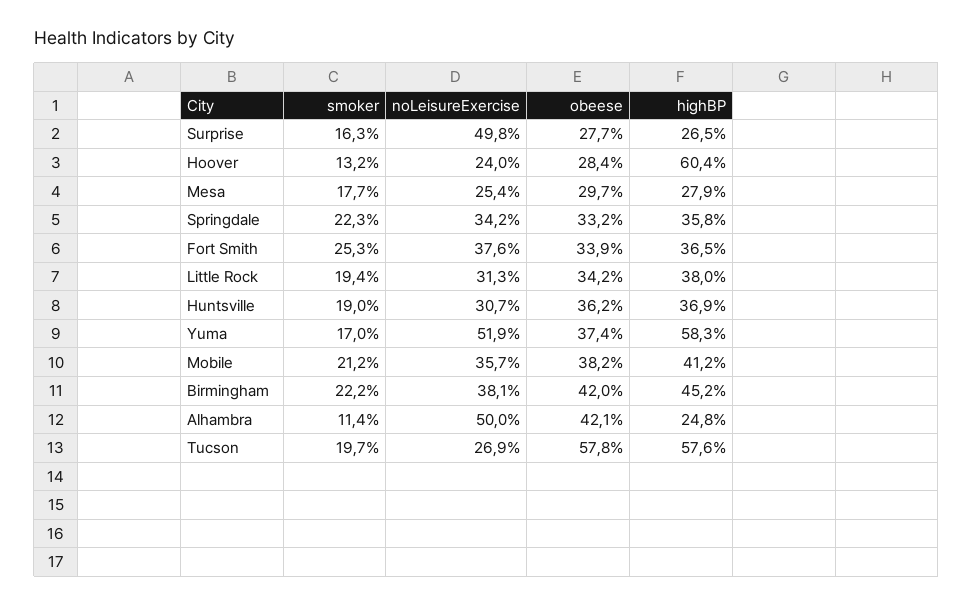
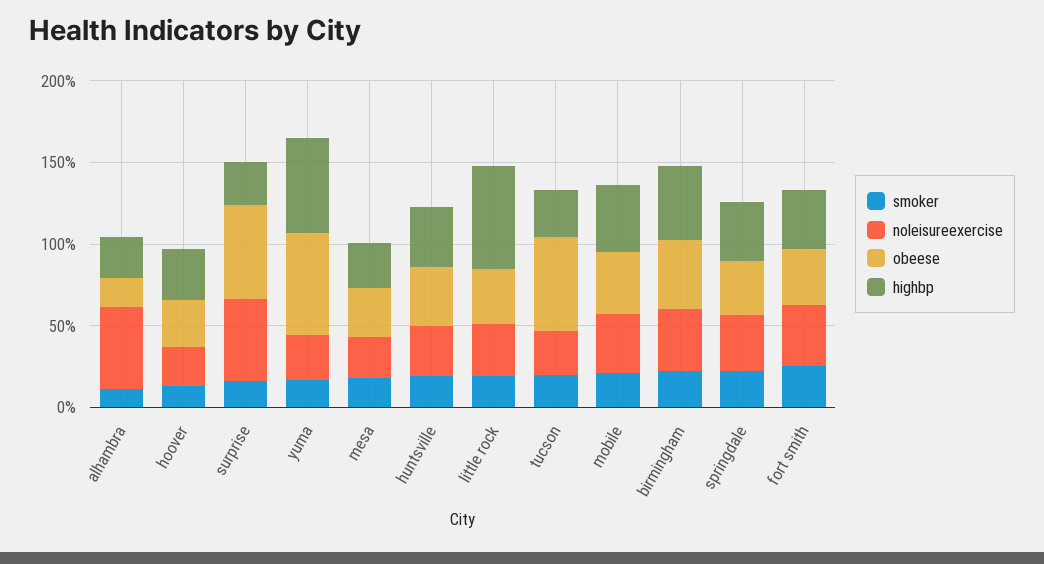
  {
    "smoker": {
      "Surprise": 16.3,
      "Hoover": 13.2,
      "Mesa": 17.7,
      "Springdale": 22.3,
      "Fort Smith": 25.3,
      "Little Rock": 19.4,
      "Huntsville": 19,
      "Yuma": 17,
      "Mobile": 21.2,
      "Birmingham": 22.2,
      "Alhambra": 11.4,
      "Tucson": 19.7
    },
    "noLeisureExercise": {
      "Surprise": 49.8,
      "Hoover": 24,
      "Mesa": 25.4,
      "Springdale": 34.2,
      "Fort Smith": 37.6,
      "Little Rock": 31.3,
      "Huntsville": 30.7,
-     "Yuma": 51.9,
+     "Yuma": 30,
      "Mobile": 35.7,
      "Birmingham": 38.1,
      "Alhambra": 50,
      "Tucson": 26.9
    },
    "obeese": {
-     "Surprise": 27.7,
+     "Surprise": 60,
      "Hoover": 28.4,
      "Mesa": 29.7,
      "Springdale": 33.2,
      "Fort Smith": 33.9,
      "Little Rock": 34.2,
      "Huntsville": 36.2,
-     "Yuma": 37.4,
+     "Yuma": 60,
      "Mobile": 38.2,
      "Birmingham": 42,
-     "Alhambra": 42.1,
+     "Alhambra": 20,
      "Tucson": 57.8
    },
    "highBP": {
      "Surprise": 26.5,
-     "Hoover": 60.4,
+     "Hoover": 30,
      "Mesa": 27.9,
      "Springdale": 35.8,
      "Fort Smith": 36.5,
-     "Little Rock": 38,
+     "Little Rock": 60,
      "Huntsville": 36.9,
      "Yuma": 58.3,
      "Mobile": 41.2,
      "Birmingham": 45.2,
      "Alhambra": 24.8,
-     "Tucson": 57.6
+     "Tucson": 30
    }
  }

